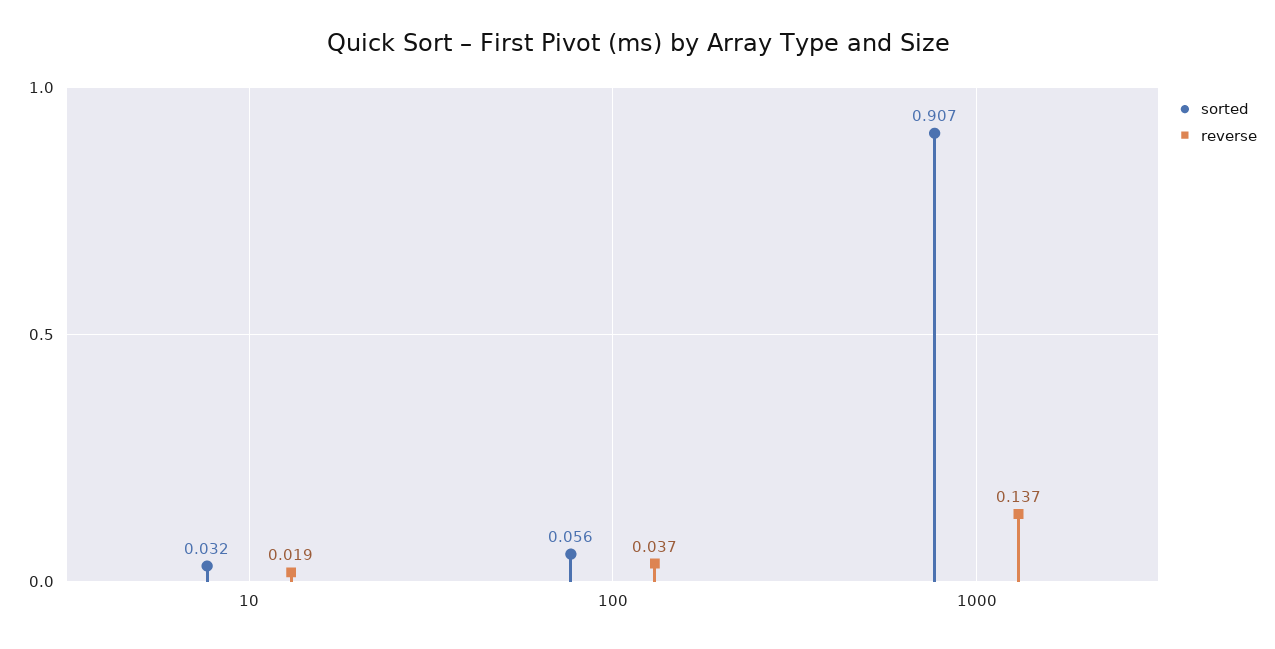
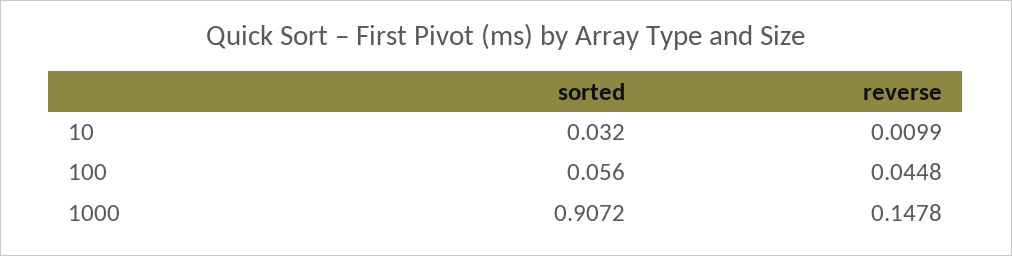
  {
    "sorted": {
      "10": 0.032,
      "100": 0.056,
      "1000": 0.9072
    },
    "reverse": {
-     "10": 0.019,
+     "10": 0.0099,
-     "100": 0.037,
+     "100": 0.0448,
-     "1000": 0.137
+     "1000": 0.1478
    }
  }

